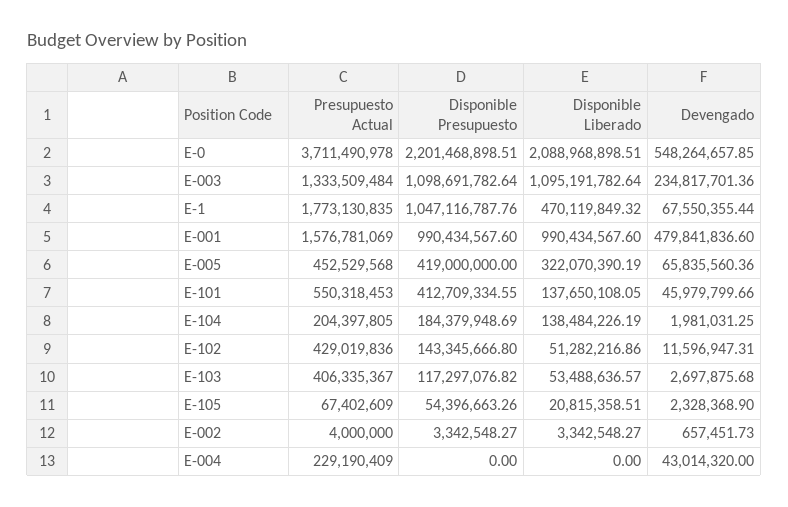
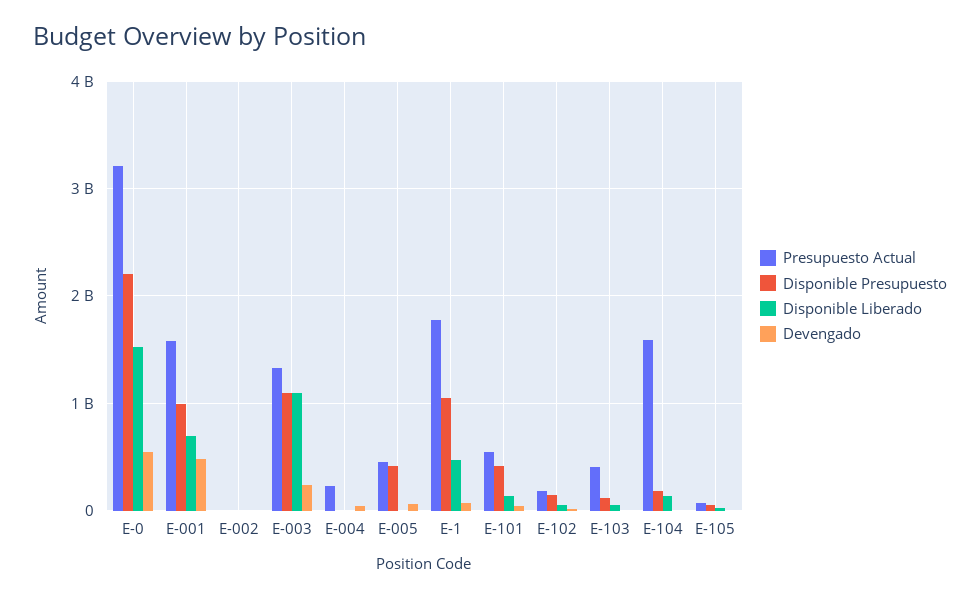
  {
    "Presupuesto Actual": {
-     "E-0": 3711490978,
+     "E-0": 3200000000,
      "E-003": 1333509484,
      "E-1": 1773130835,
      "E-001": 1576781069,
      "E-005": 452529568,
      "E-101": 550318453,
-     "E-104": 204397805,
+     "E-104": 1600000000,
-     "E-102": 429019836,
+     "E-102": 200000000,
      "E-103": 406335367,
      "E-105": 67402609,
      "E-002": 4000000,
      "E-004": 229190409
    },
    "Disponible Presupuesto": {
      "E-0": 2201468898.51,
      "E-003": 1098691782.64,
      "E-1": 1047116787.76,
      "E-001": 990434567.6,
      "E-005": 419000000,
      "E-101": 412709334.55,
      "E-104": 184379948.69,
      "E-102": 143345666.8,
      "E-103": 117297076.82,
      "E-105": 54396663.26,
      "E-002": 3342548.27,
      "E-004": 0
    },
    "Disponible Liberado": {
-     "E-0": 2088968898.51,
+     "E-0": 1500000000,
      "E-003": 1095191782.64,
      "E-1": 470119849.32,
-     "E-001": 990434567.6,
+     "E-001": 700000000,
-     "E-005": 322070390.19,
+     "E-005": 0,
      "E-101": 137650108.05,
      "E-104": 138484226.19,
      "E-102": 51282216.86,
      "E-103": 53488636.57,
      "E-105": 20815358.51,
      "E-002": 3342548.27,
      "E-004": 0
    },
    "Devengado": {
      "E-0": 548264657.85,
      "E-003": 234817701.36,
      "E-1": 67550355.44,
      "E-001": 479841836.6,
      "E-005": 65835560.36,
      "E-101": 45979799.66,
      "E-104": 1981031.25,
      "E-102": 11596947.31,
      "E-103": 2697875.68,
      "E-105": 2328368.9,
      "E-002": 657451.73,
      "E-004": 43014320
    }
  }

